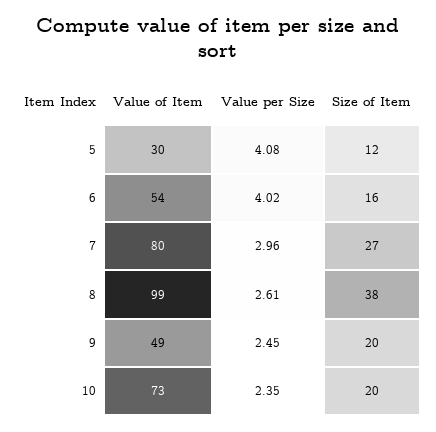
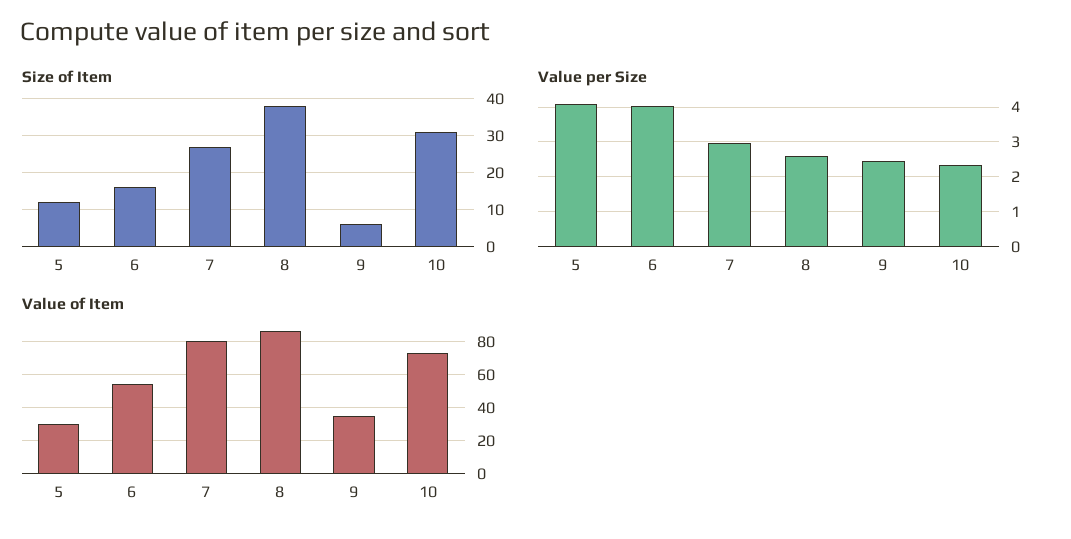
  {
    "Value of Item": {
      "5": 30,
      "6": 54,
      "7": 80,
-     "8": 99,
+     "8": 85,
-     "9": 49,
+     "9": 35,
      "10": 73
    },
    "Value per Size": {
      "5": 4.08,
      "6": 4.02,
      "7": 2.96,
      "8": 2.61,
      "9": 2.45,
      "10": 2.35
    },
    "Size of Item": {
      "5": 12,
      "6": 16,
      "7": 27,
      "8": 38,
-     "9": 20,
+     "9": 5,
-     "10": 20
+     "10": 30
    }
  }

